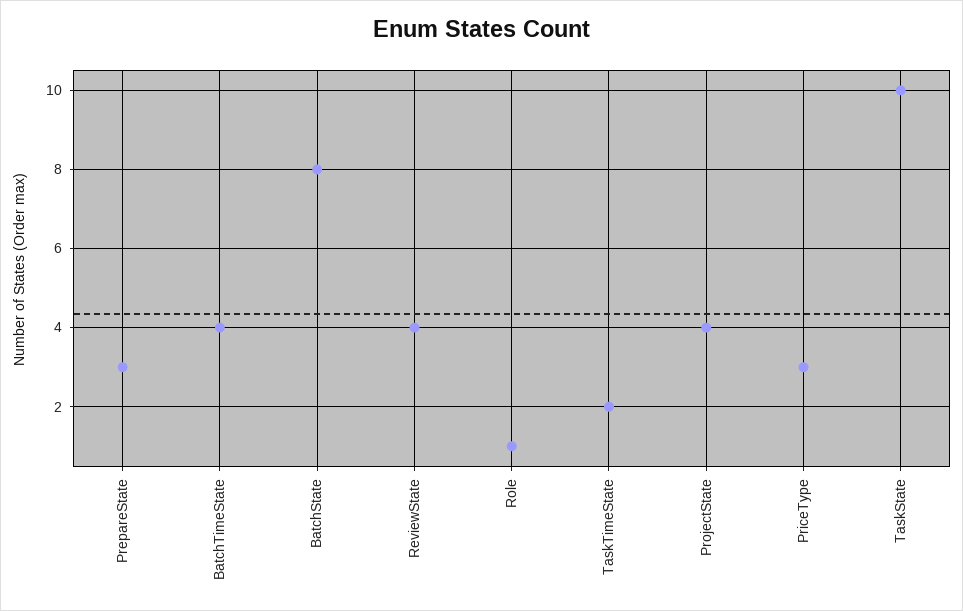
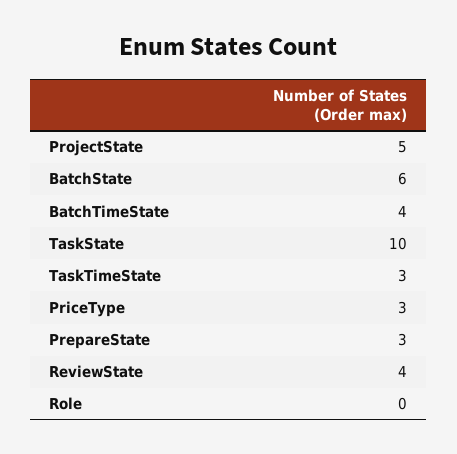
  {
    "PrepareState": 3,
    "BatchTimeState": 4,
-   "BatchState": 8,
+   "BatchState": 6,
    "ReviewState": 4,
-   "Role": 1,
+   "Role": 0,
-   "TaskTimeState": 2,
+   "TaskTimeState": 3,
-   "ProjectState": 4,
+   "ProjectState": 5,
    "PriceType": 3,
    "TaskState": 10
  }

